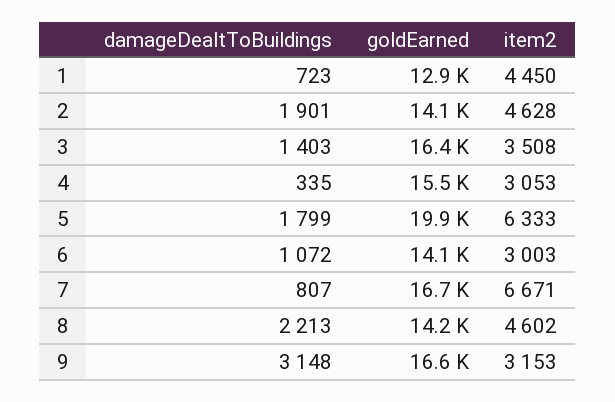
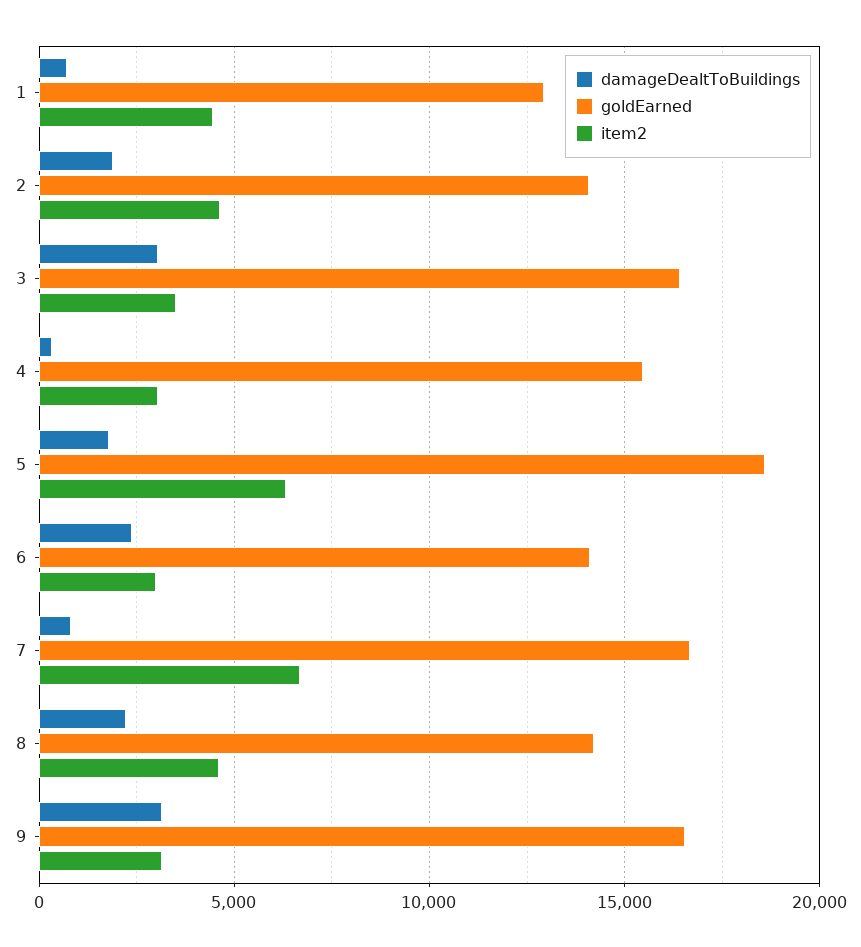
  {
    "damageDealtToBuildings": {
      "1": 723,
      "2": 1901,
-     "3": 1403,
+     "3": 3000,
      "4": 335,
      "5": 1799,
-     "6": 1072,
+     "6": 2500,
      "7": 807,
      "8": 2213,
      "9": 3148
    },
    "goldEarned": {
      "1": 12900,
      "2": 14100,
      "3": 16400,
      "4": 15500,
-     "5": 19900,
+     "5": 18500,
      "6": 14100,
      "7": 16700,
      "8": 14200,
      "9": 16600
    },
    "item2": {
      "1": 4450,
      "2": 4628,
      "3": 3508,
      "4": 3053,
      "5": 6333,
      "6": 3003,
      "7": 6671,
      "8": 4602,
      "9": 3153
    }
  }

